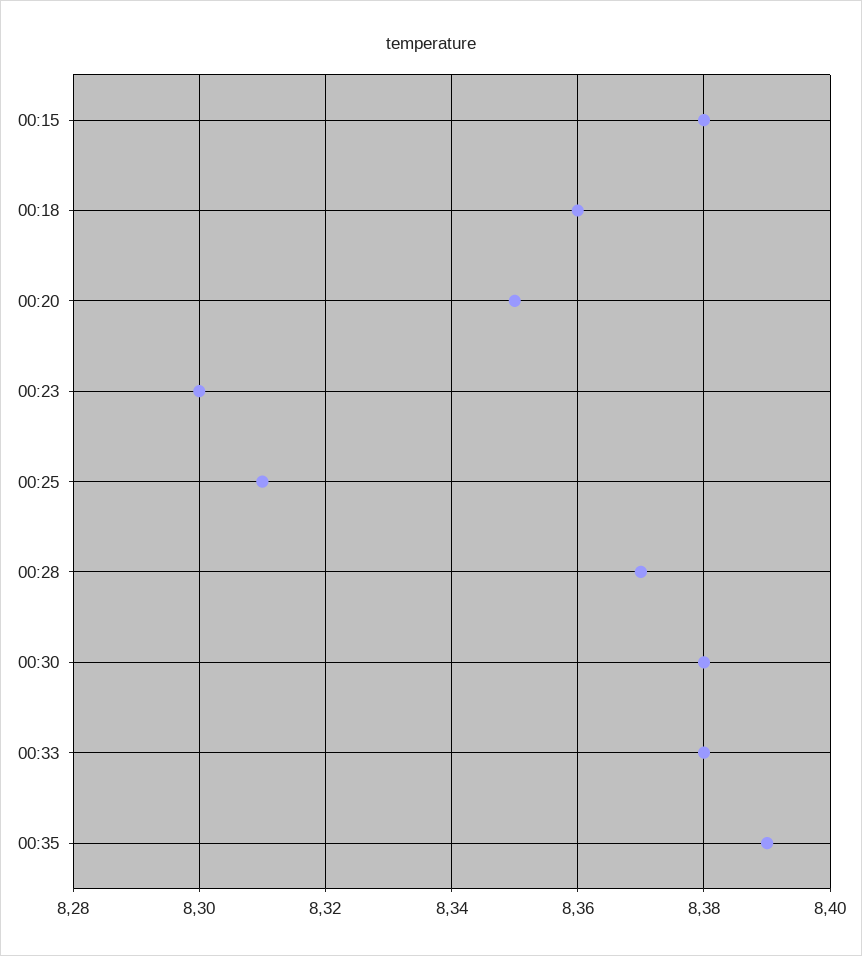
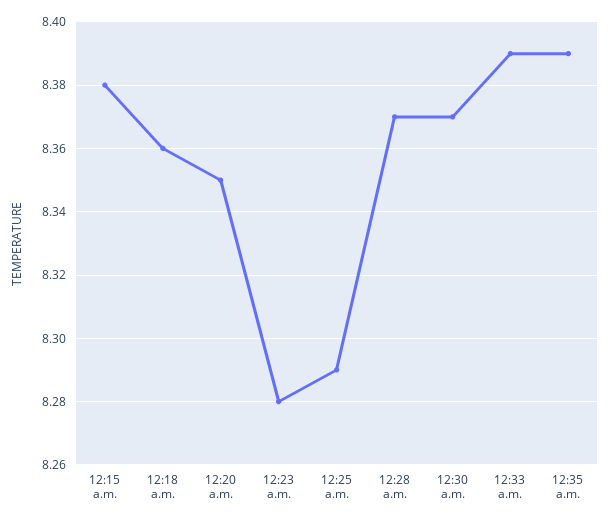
  {
    "00:15": 8.38,
    "00:18": 8.36,
    "00:20": 8.35,
-   "00:23": 8.3,
+   "00:23": 8.28,
-   "00:25": 8.31,
+   "00:25": 8.29,
    "00:28": 8.37,
-   "00:30": 8.38,
+   "00:30": 8.37,
-   "00:33": 8.38,
+   "00:33": 8.39,
    "00:35": 8.39
  }

